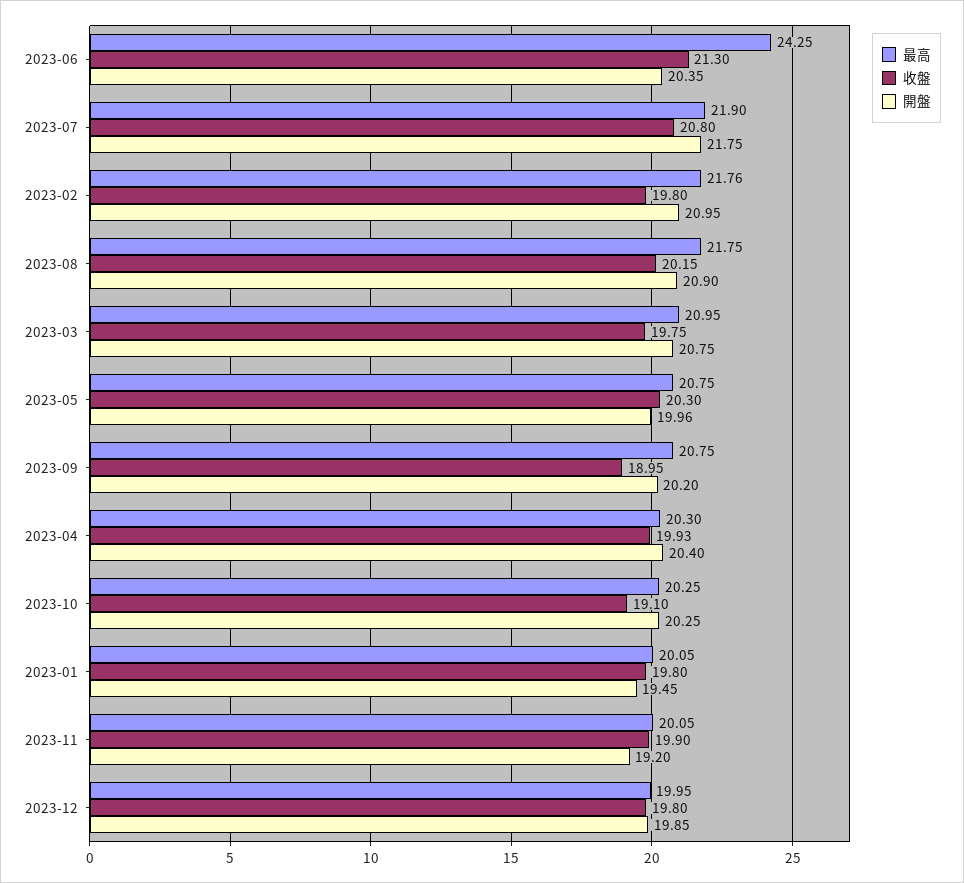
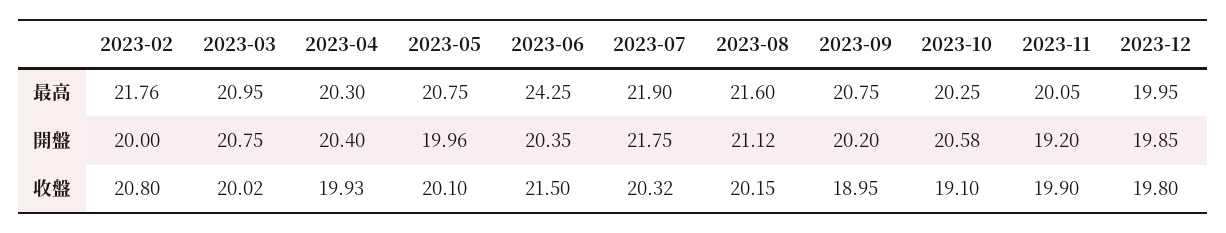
  {
    "最高": {
      "2023-06": 24.25,
      "2023-07": 21.9,
      "2023-02": 21.76,
-     "2023-08": 21.75,
+     "2023-08": 21.6,
      "2023-03": 20.95,
      "2023-05": 20.75,
      "2023-09": 20.75,
      "2023-04": 20.3,
      "2023-10": 20.25,
-     "2023-01": 20.05,
      "2023-11": 20.05,
      "2023-12": 19.95
    },
    "收盤": {
-     "2023-06": 21.3,
+     "2023-06": 21.5,
-     "2023-07": 20.8,
+     "2023-07": 20.32,
-     "2023-02": 19.8,
+     "2023-02": 20.8,
      "2023-08": 20.15,
-     "2023-03": 19.75,
+     "2023-03": 20.02,
-     "2023-05": 20.3,
+     "2023-05": 20.1,
      "2023-09": 18.95,
      "2023-04": 19.93,
      "2023-10": 19.1,
-     "2023-01": 19.8,
      "2023-11": 19.9,
      "2023-12": 19.8
    },
    "開盤": {
      "2023-06": 20.35,
      "2023-07": 21.75,
-     "2023-02": 20.95,
+     "2023-02": 20,
-     "2023-08": 20.9,
+     "2023-08": 21.12,
      "2023-03": 20.75,
      "2023-05": 19.96,
      "2023-09": 20.2,
      "2023-04": 20.4,
-     "2023-10": 20.25,
+     "2023-10": 20.58,
-     "2023-01": 19.45,
      "2023-11": 19.2,
      "2023-12": 19.85
    }
  }

